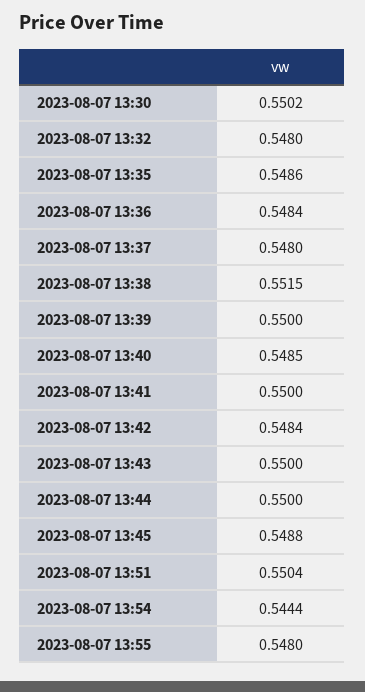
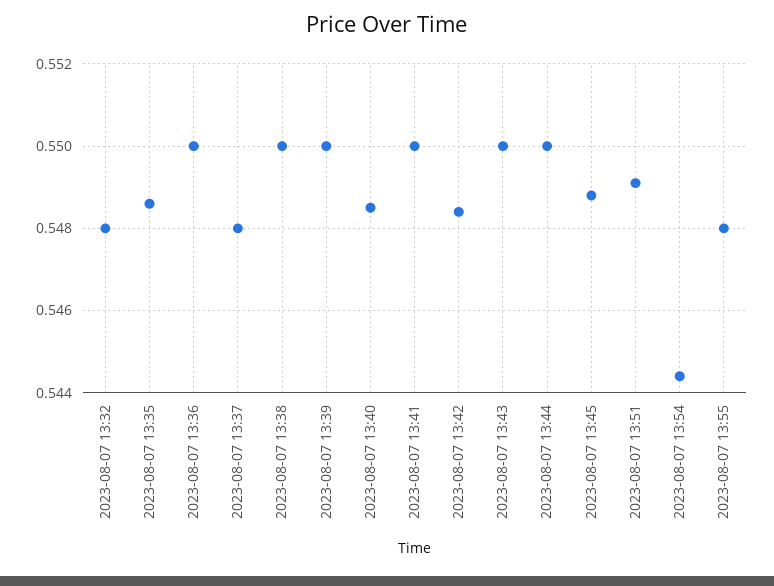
  {
-   "2023-08-07 13:30": 0.5502,
    "2023-08-07 13:32": 0.548,
    "2023-08-07 13:35": 0.5486,
-   "2023-08-07 13:36": 0.5484,
+   "2023-08-07 13:36": 0.55,
    "2023-08-07 13:37": 0.548,
-   "2023-08-07 13:38": 0.5515,
+   "2023-08-07 13:38": 0.55,
    "2023-08-07 13:39": 0.55,
    "2023-08-07 13:40": 0.5485,
    "2023-08-07 13:41": 0.55,
    "2023-08-07 13:42": 0.5484,
    "2023-08-07 13:43": 0.55,
    "2023-08-07 13:44": 0.55,
    "2023-08-07 13:45": 0.5488,
-   "2023-08-07 13:51": 0.5504,
+   "2023-08-07 13:51": 0.549,
    "2023-08-07 13:54": 0.5444,
    "2023-08-07 13:55": 0.548
  }

